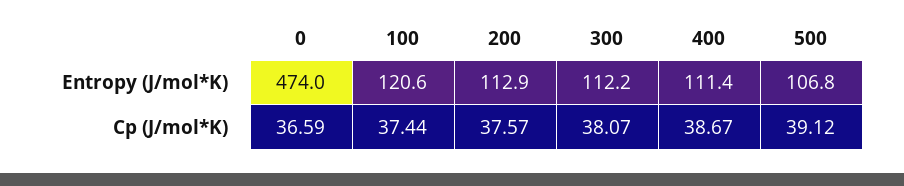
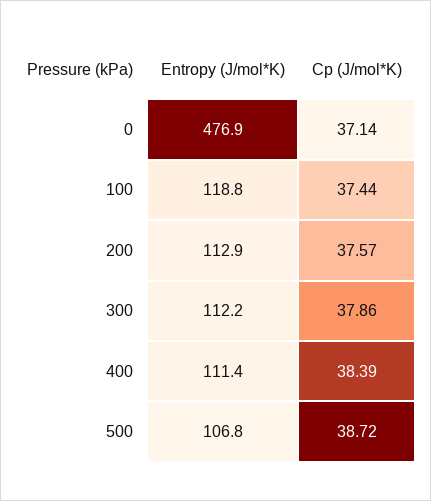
  {
    "0": {
-     "Entropy (J/mol*K)": 474,
+     "Entropy (J/mol*K)": 476.9,
-     "Cp (J/mol*K)": 36.59
+     "Cp (J/mol*K)": 37.14
    },
    "100": {
-     "Entropy (J/mol*K)": 120.6,
+     "Entropy (J/mol*K)": 118.8,
      "Cp (J/mol*K)": 37.44
    },
    "200": {
      "Entropy (J/mol*K)": 112.9,
      "Cp (J/mol*K)": 37.57
    },
    "300": {
      "Entropy (J/mol*K)": 112.2,
-     "Cp (J/mol*K)": 38.07
+     "Cp (J/mol*K)": 37.86
    },
    "400": {
      "Entropy (J/mol*K)": 111.4,
-     "Cp (J/mol*K)": 38.67
+     "Cp (J/mol*K)": 38.39
    },
    "500": {
      "Entropy (J/mol*K)": 106.8,
-     "Cp (J/mol*K)": 39.12
+     "Cp (J/mol*K)": 38.72
    }
  }

